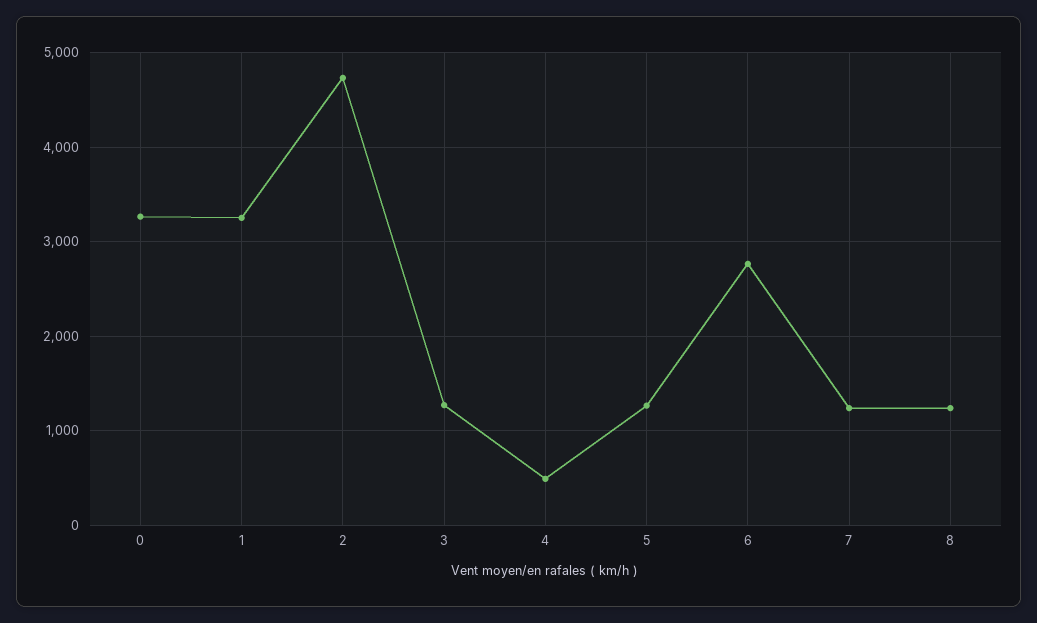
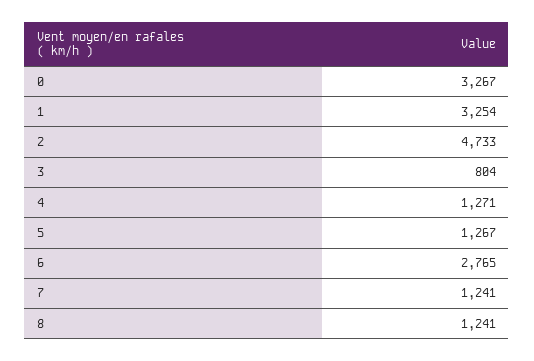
  {
    "0": 3267,
    "1": 3254,
    "2": 4733,
-   "3": 1300,
+   "3": 804,
-   "4": 500,
+   "4": 1271,
    "5": 1267,
    "6": 2765,
    "7": 1241,
    "8": 1241
  }

